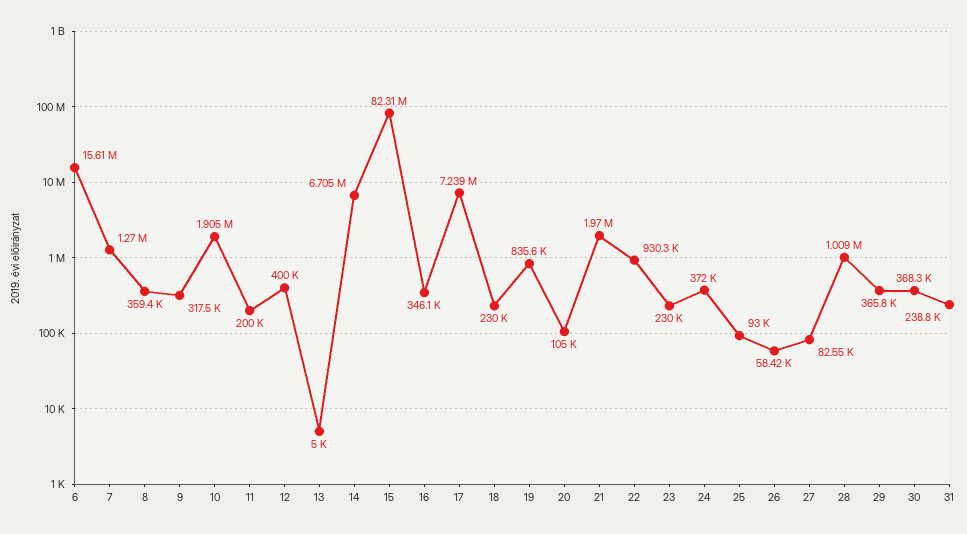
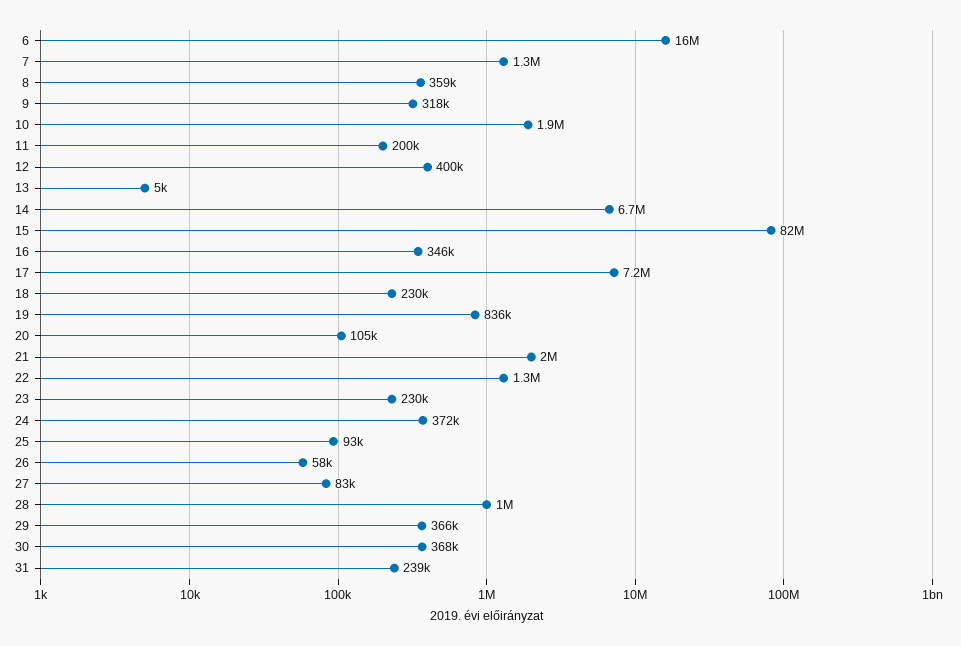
  {
    "6": 15610000,
    "7": 1270000,
    "8": 359400,
    "9": 317500,
    "10": 1905000,
    "11": 200000,
    "12": 400000,
    "13": 5000,
    "14": 6705000,
    "15": 82310000,
    "16": 346100,
    "17": 7239000,
    "18": 230000,
    "19": 835600,
    "20": 105000,
    "21": 1970000,
-   "22": 930300,
+   "22": 1300000,
    "23": 230000,
    "24": 372000,
    "25": 93000,
    "26": 58420,
    "27": 82550,
    "28": 1009000,
    "29": 365800,
    "30": 368300,
    "31": 238800
  }

